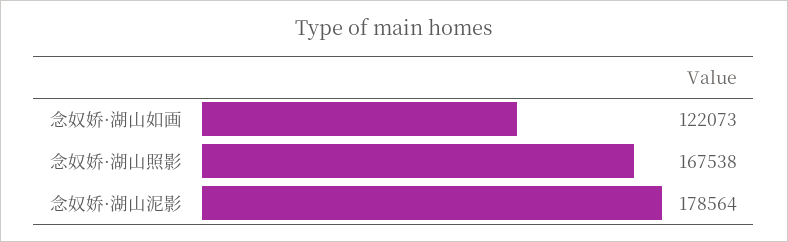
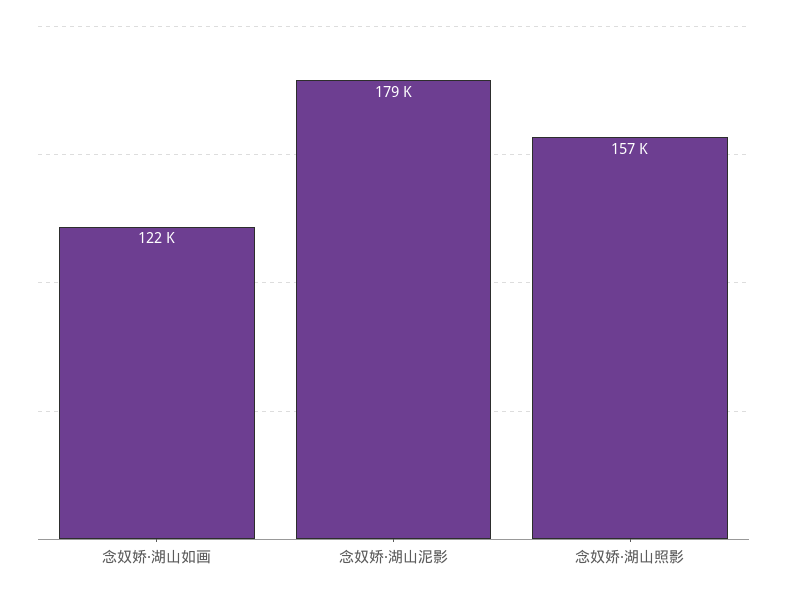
  {
    "念奴娇·湖山如画": 122073,
-   "念奴娇·湖山照影": 167538,
+   "念奴娇·湖山照影": 157000,
    "念奴娇·湖山泥影": 178564
  }

